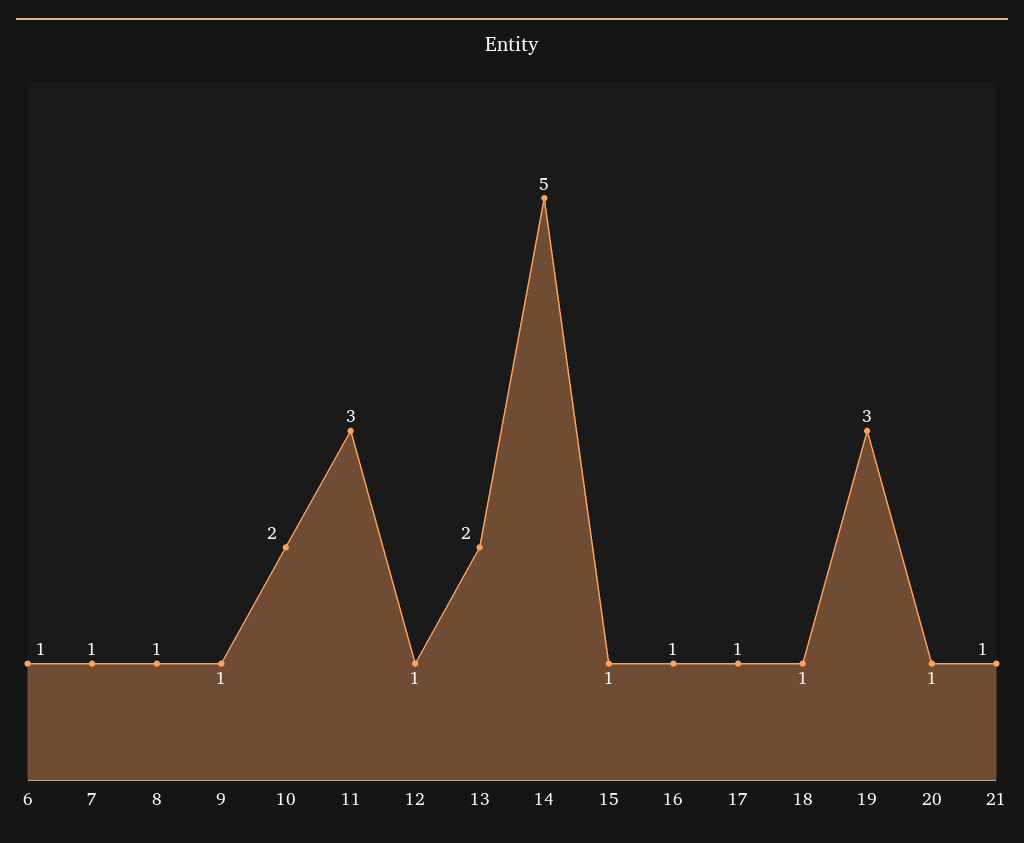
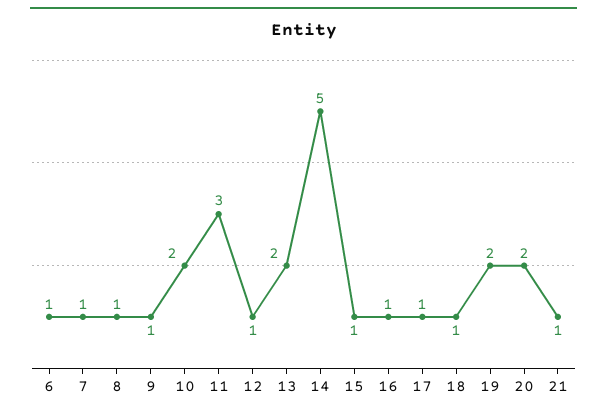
  {
    "6": 1,
    "7": 1,
    "8": 1,
    "9": 1,
    "10": 2,
    "11": 3,
    "12": 1,
    "13": 2,
    "14": 5,
    "15": 1,
    "16": 1,
    "17": 1,
    "18": 1,
-   "19": 3,
+   "19": 2,
-   "20": 1,
+   "20": 2,
    "21": 1
  }

